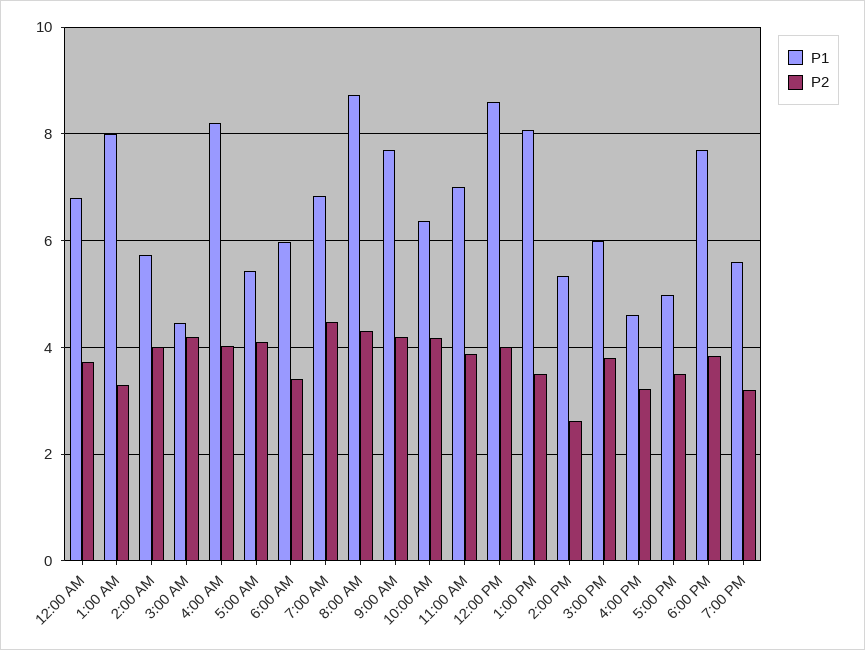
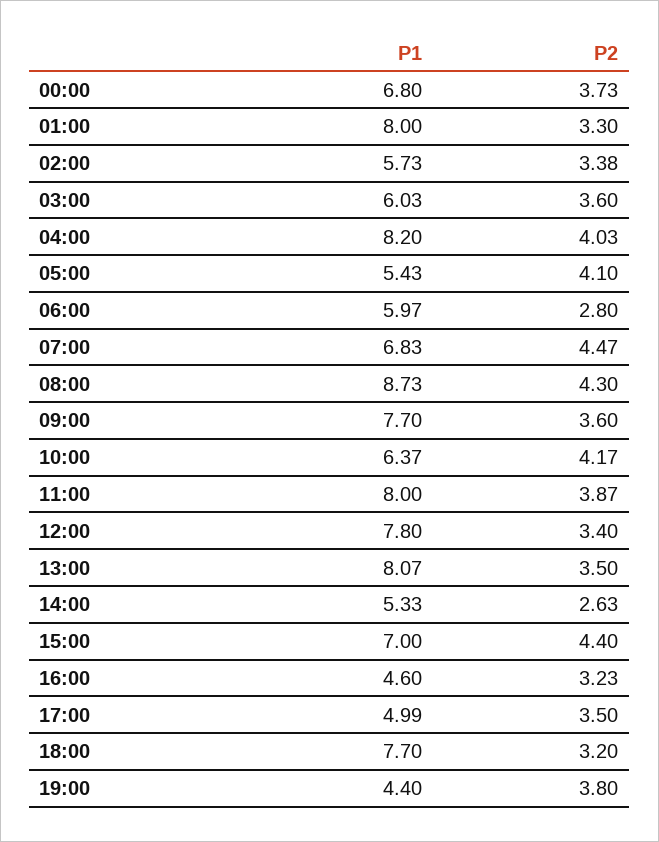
  {
    "P1": {
      "12:00 AM": 6.8,
      "1:00 AM": 8,
      "2:00 AM": 5.73,
-     "3:00 AM": 4.4,
+     "3:00 AM": 6.03,
      "4:00 AM": 8.2,
      "5:00 AM": 5.43,
      "6:00 AM": 5.97,
      "7:00 AM": 6.83,
      "8:00 AM": 8.73,
      "9:00 AM": 7.7,
      "10:00 AM": 6.37,
-     "11:00 AM": 7,
+     "11:00 AM": 8,
-     "12:00 PM": 8.6,
+     "12:00 PM": 7.8,
      "1:00 PM": 8.07,
      "2:00 PM": 5.33,
-     "3:00 PM": 6,
+     "3:00 PM": 7,
      "4:00 PM": 4.6,
      "5:00 PM": 4.99,
      "6:00 PM": 7.7,
-     "7:00 PM": 5.6
+     "7:00 PM": 4.4
    },
    "P2": {
      "12:00 AM": 3.73,
      "1:00 AM": 3.3,
-     "2:00 AM": 4,
+     "2:00 AM": 3.38,
-     "3:00 AM": 4.2,
+     "3:00 AM": 3.6,
      "4:00 AM": 4.03,
      "5:00 AM": 4.1,
-     "6:00 AM": 3.4,
+     "6:00 AM": 2.8,
      "7:00 AM": 4.47,
      "8:00 AM": 4.3,
-     "9:00 AM": 4.2,
+     "9:00 AM": 3.6,
      "10:00 AM": 4.17,
      "11:00 AM": 3.87,
-     "12:00 PM": 4,
+     "12:00 PM": 3.4,
      "1:00 PM": 3.5,
      "2:00 PM": 2.63,
-     "3:00 PM": 3.8,
+     "3:00 PM": 4.4,
      "4:00 PM": 3.23,
      "5:00 PM": 3.5,
-     "6:00 PM": 3.8,
+     "6:00 PM": 3.2,
-     "7:00 PM": 3.2
+     "7:00 PM": 3.8
    }
  }

